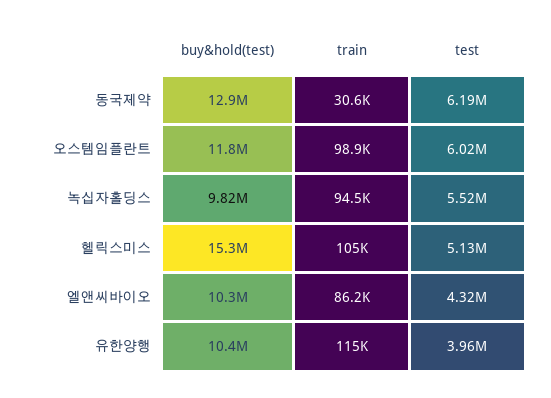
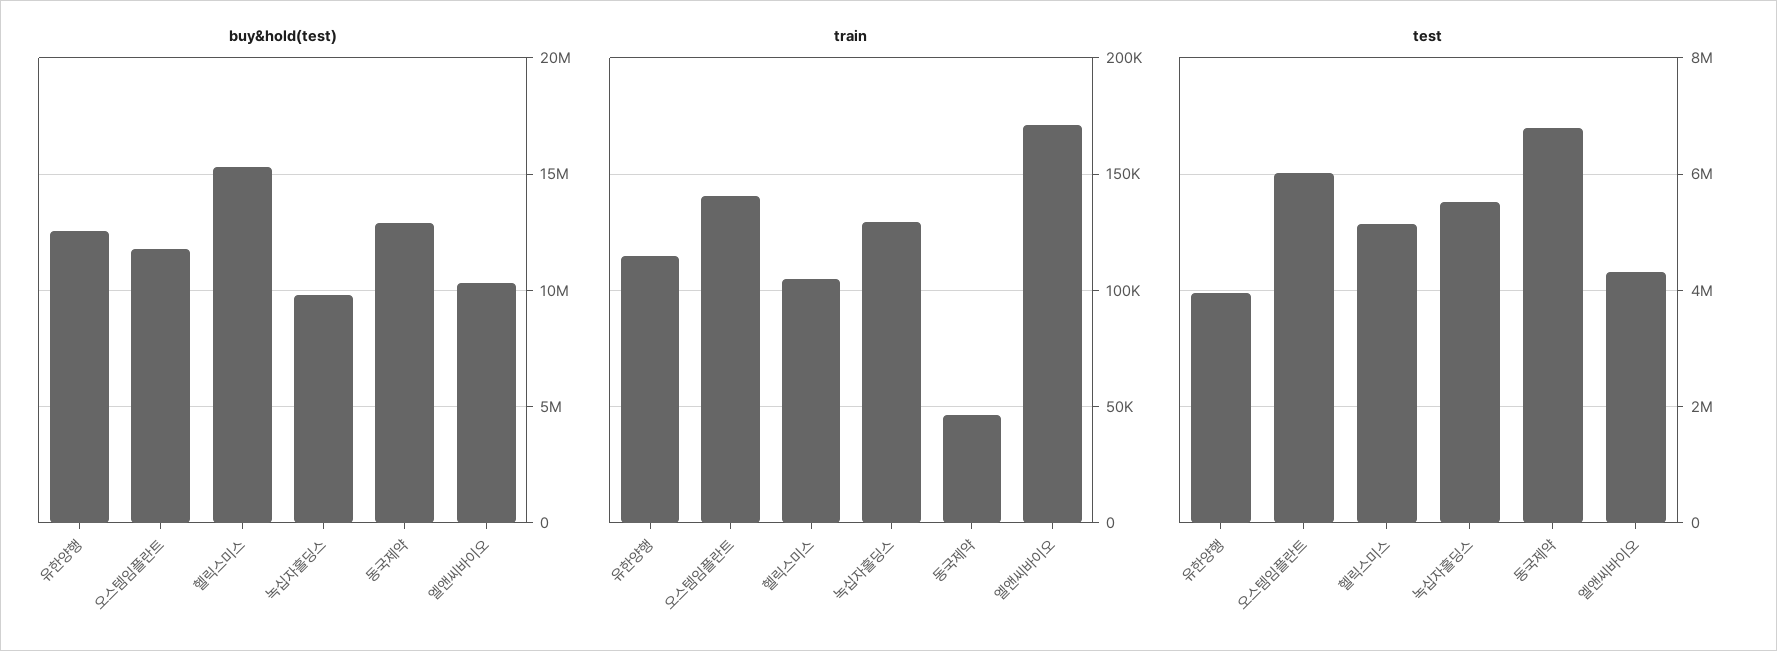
  {
    "buy&hold(test)": {
      "동국제약": 12900000,
      "오스템임플란트": 11800000,
      "녹십자홀딩스": 9820000,
      "헬릭스미스": 15300000,
      "엘앤씨바이오": 10300000,
-     "유한양행": 10400000
+     "유한양행": 12500000
    },
    "train": {
-     "동국제약": 30600,
+     "동국제약": 45000,
-     "오스템임플란트": 98900,
+     "오스템임플란트": 140000,
-     "녹십자홀딩스": 94500,
+     "녹십자홀딩스": 130000,
      "헬릭스미스": 105000,
-     "엘앤씨바이오": 86200,
+     "엘앤씨바이오": 170000,
      "유한양행": 115000
    },
    "test": {
-     "동국제약": 6190000,
+     "동국제약": 6800000,
      "오스템임플란트": 6020000,
      "녹십자홀딩스": 5520000,
      "헬릭스미스": 5130000,
      "엘앤씨바이오": 4320000,
      "유한양행": 3960000
    }
  }

